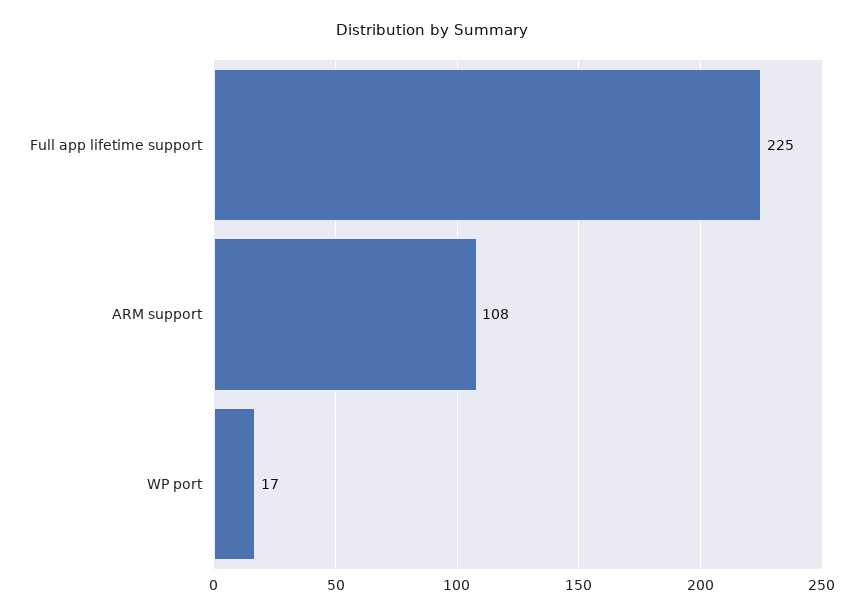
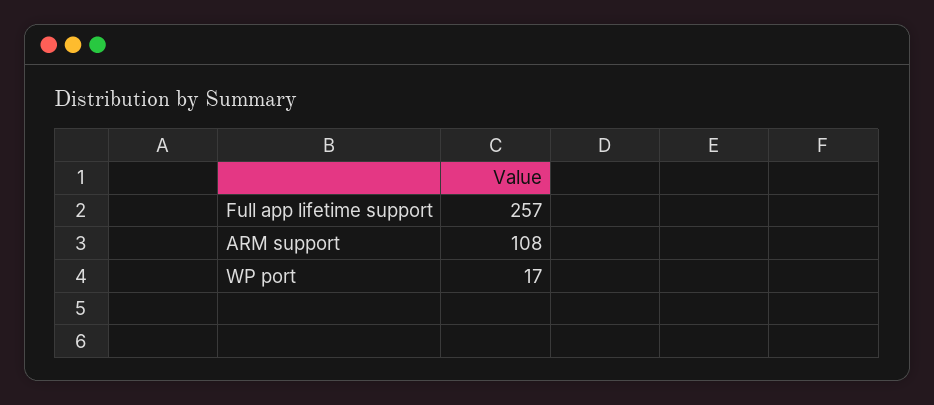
  {
-   "Full app lifetime support": 225,
+   "Full app lifetime support": 257,
    "ARM support": 108,
    "WP port": 17
  }

